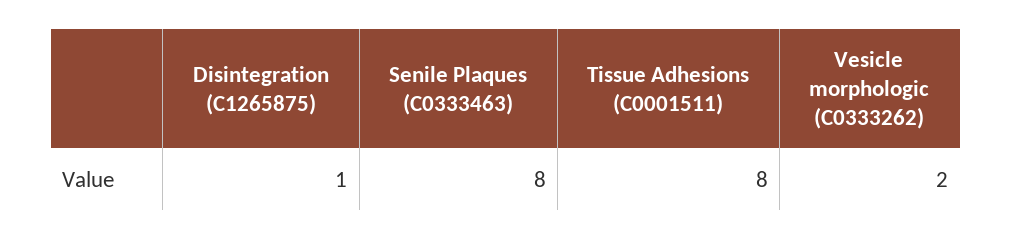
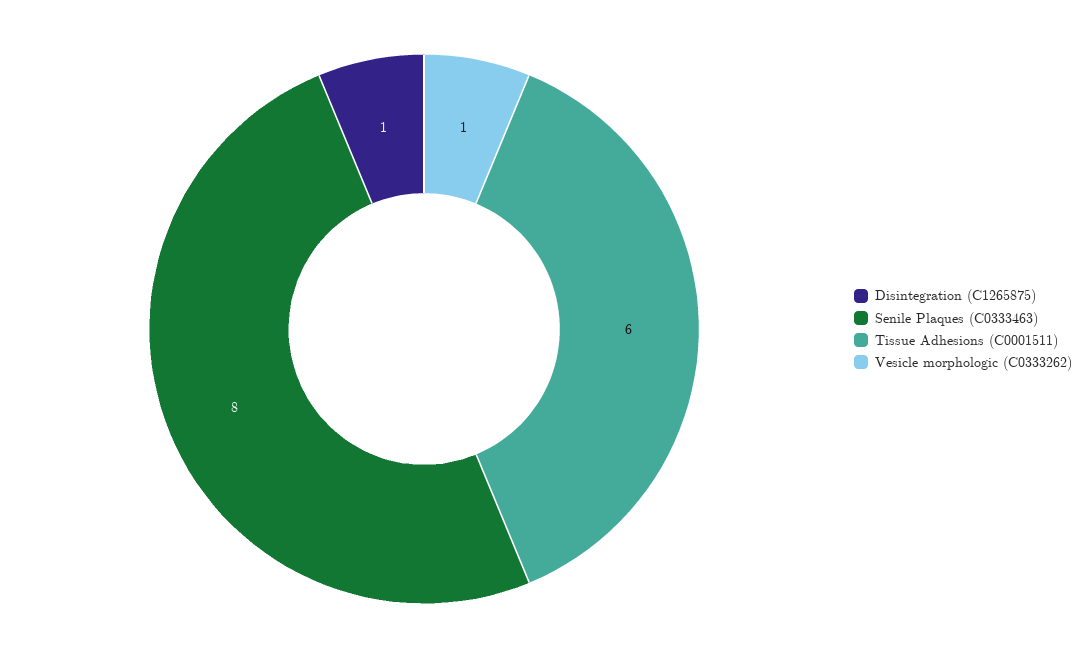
  {
    "Disintegration (C1265875)": 1,
    "Senile Plaques (C0333463)": 8,
-   "Tissue Adhesions (C0001511)": 8,
+   "Tissue Adhesions (C0001511)": 6,
-   "Vesicle morphologic (C0333262)": 2
+   "Vesicle morphologic (C0333262)": 1
  }

